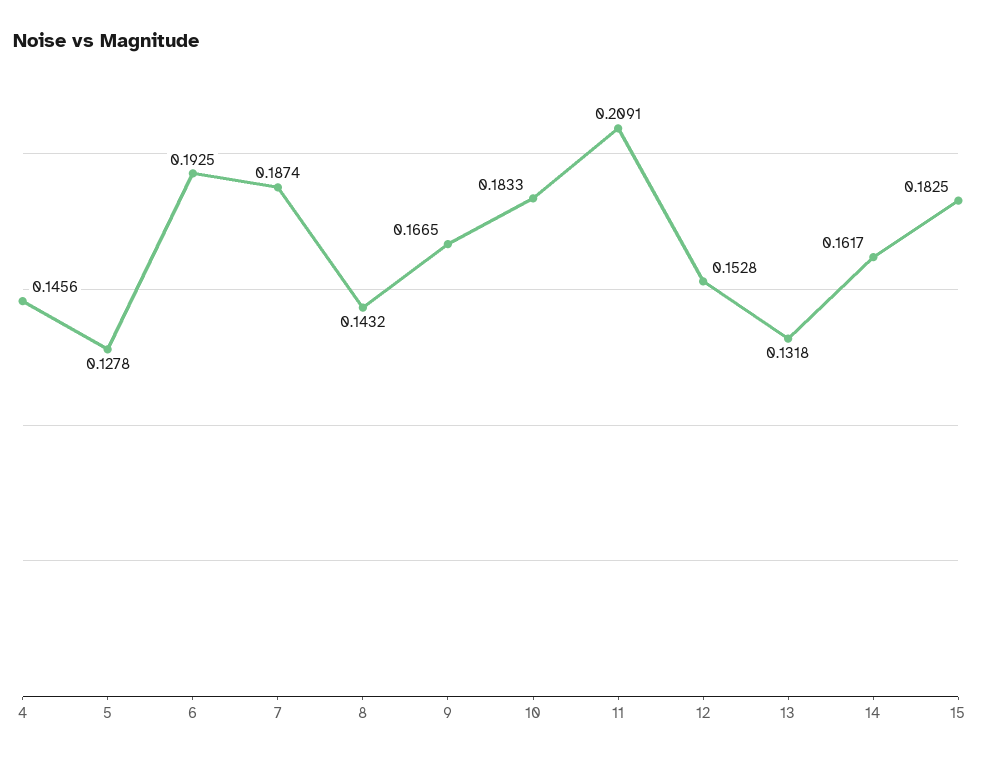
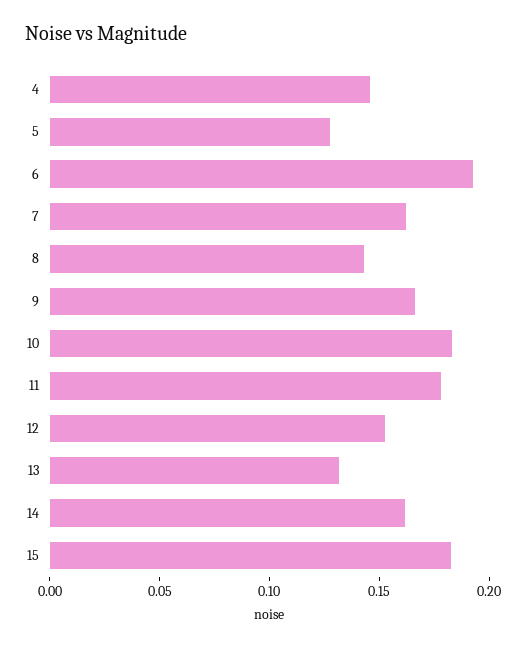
  {
    "4": 0.1456,
    "5": 0.1278,
    "6": 0.1925,
-   "7": 0.1874,
+   "7": 0.16,
    "8": 0.1432,
    "9": 0.1665,
    "10": 0.1833,
-   "11": 0.2091,
+   "11": 0.18,
    "12": 0.1528,
    "13": 0.1318,
    "14": 0.1617,
    "15": 0.1825
  }

